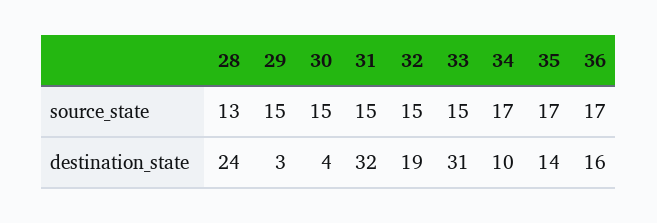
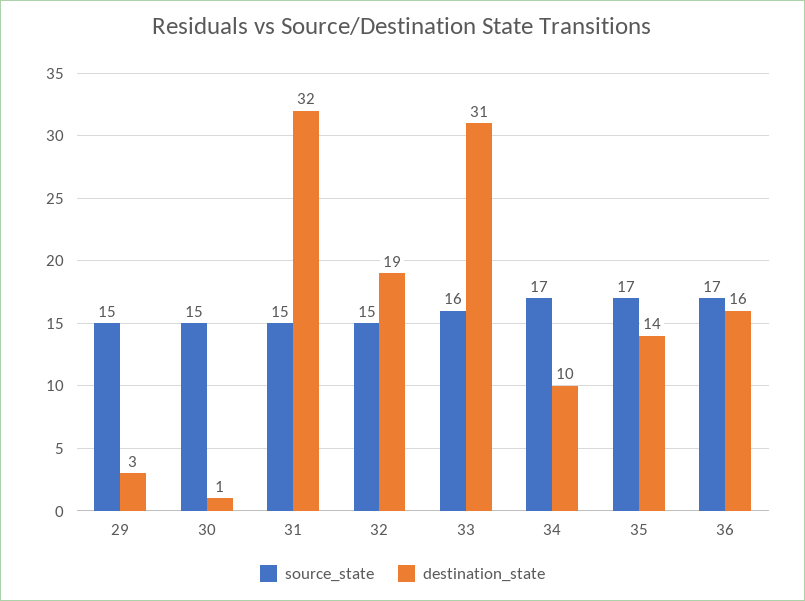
  {
    "source_state": {
-     "28": 13,
      "29": 15,
      "30": 15,
      "31": 15,
      "32": 15,
-     "33": 15,
+     "33": 16,
      "34": 17,
      "35": 17,
      "36": 17
    },
    "destination_state": {
-     "28": 24,
      "29": 3,
-     "30": 4,
+     "30": 1,
      "31": 32,
      "32": 19,
      "33": 31,
      "34": 10,
      "35": 14,
      "36": 16
    }
  }

